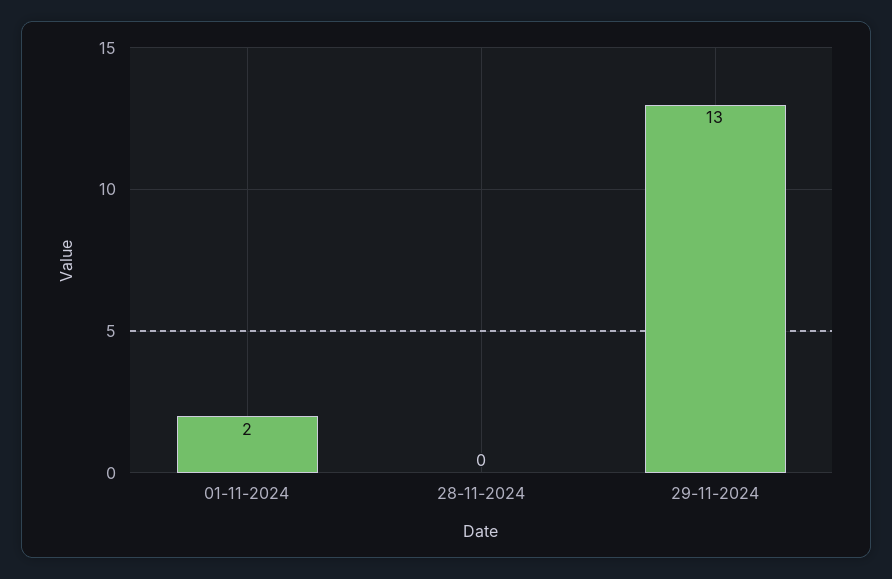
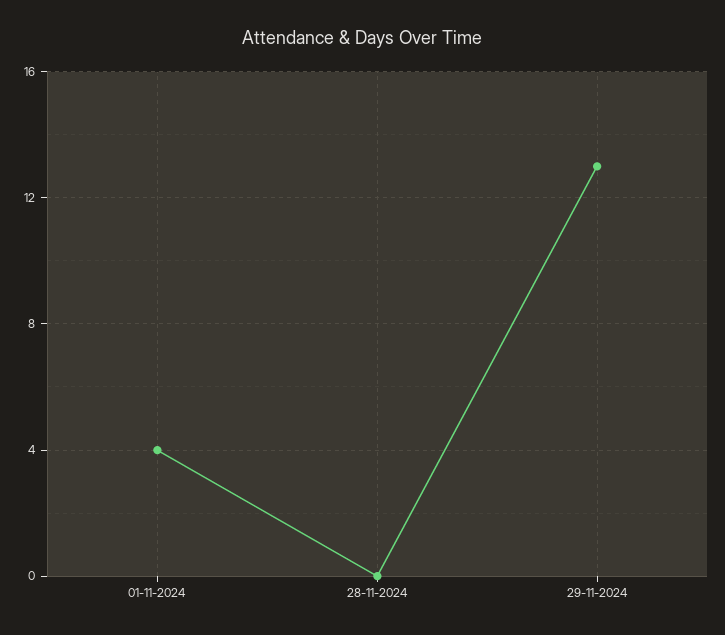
  {
-   "01-11-2024": 2,
+   "01-11-2024": 4,
    "28-11-2024": 0,
    "29-11-2024": 13
  }

